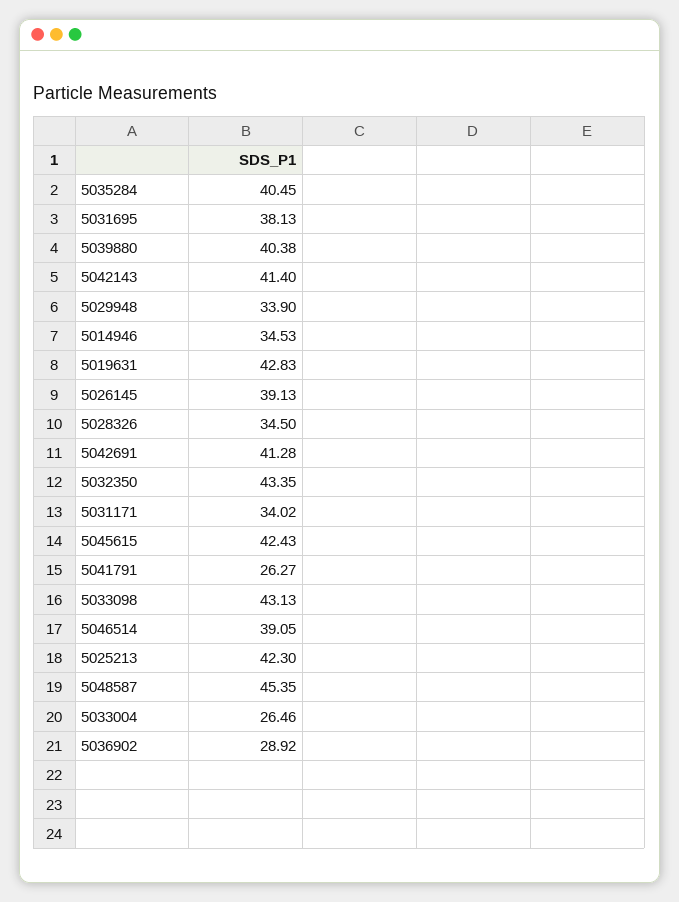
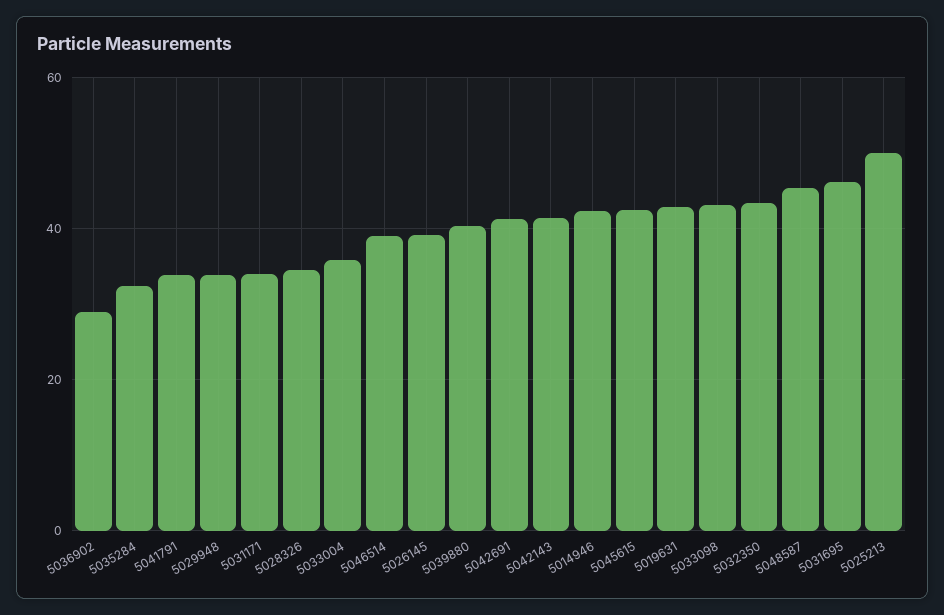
  {
-   "5035284": 40.45,
+   "5035284": 32,
-   "5031695": 38.13,
+   "5031695": 46,
    "5039880": 40.38,
    "5042143": 41.4,
    "5029948": 33.9,
-   "5014946": 34.53,
+   "5014946": 42,
    "5019631": 42.83,
    "5026145": 39.13,
    "5028326": 34.5,
    "5042691": 41.28,
    "5032350": 43.35,
    "5031171": 34.02,
    "5045615": 42.43,
-   "5041791": 26.27,
+   "5041791": 34,
    "5033098": 43.13,
    "5046514": 39.05,
-   "5025213": 42.3,
+   "5025213": 50,
    "5048587": 45.35,
-   "5033004": 26.46,
+   "5033004": 36,
    "5036902": 28.92
  }

